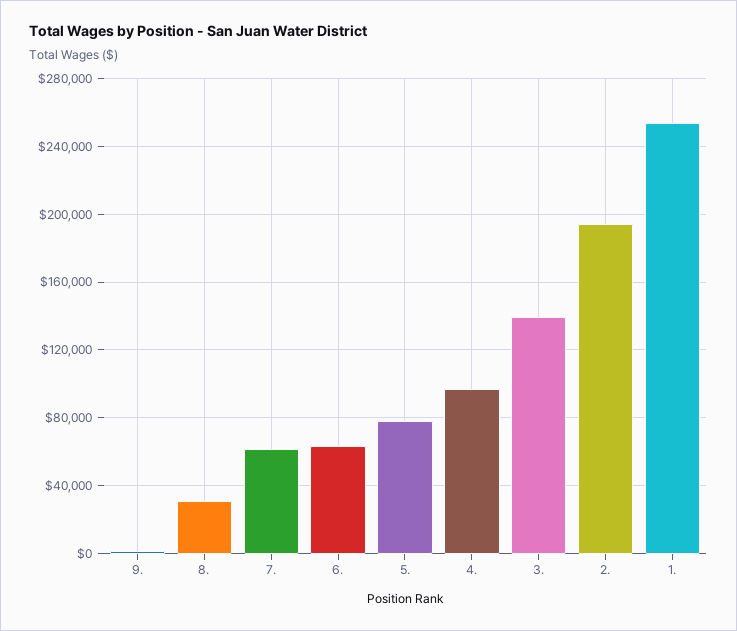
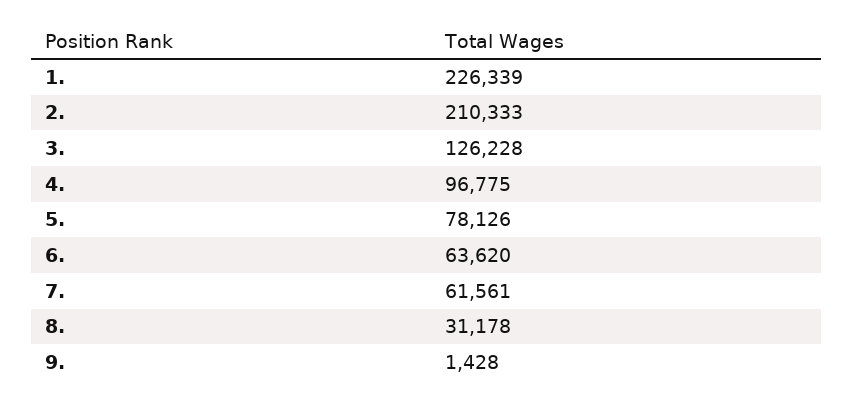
  {
    "9.": 1428,
    "8.": 31178,
    "7.": 61561,
    "6.": 63620,
    "5.": 78126,
    "4.": 96775,
-   "3.": 140000,
+   "3.": 126228,
-   "2.": 195000,
+   "2.": 210333,
-   "1.": 255000
+   "1.": 226339
  }

